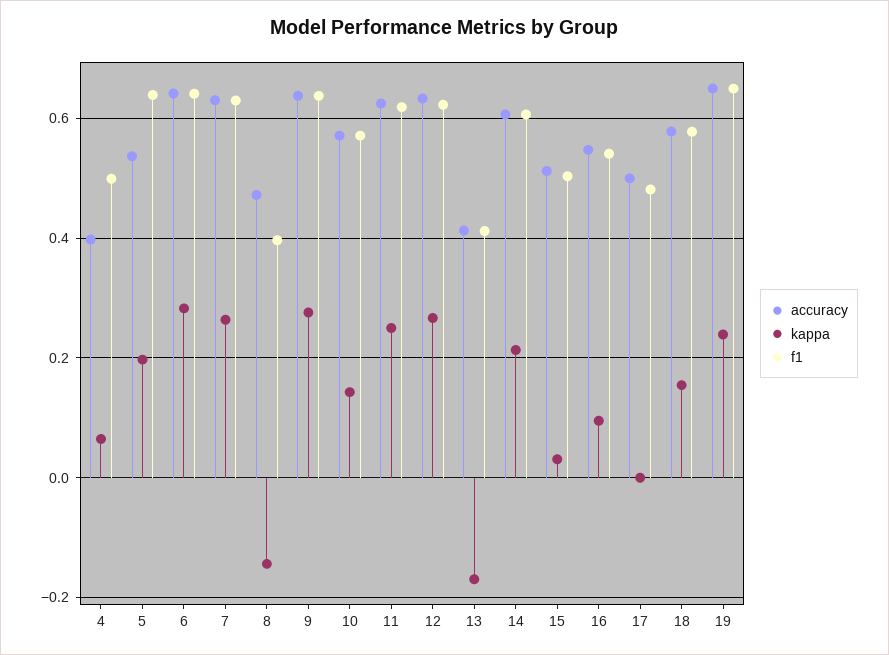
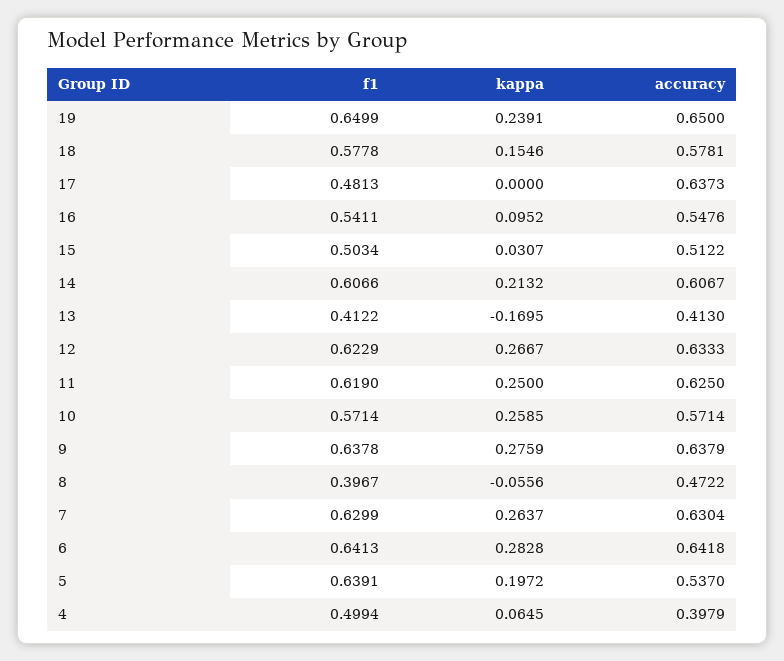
  {
    "accuracy": {
      "4": 0.3979,
      "5": 0.537,
      "6": 0.6418,
      "7": 0.6304,
      "8": 0.4722,
      "9": 0.6379,
      "10": 0.5714,
      "11": 0.625,
      "12": 0.6333,
      "13": 0.413,
      "14": 0.6067,
      "15": 0.5122,
      "16": 0.5476,
-     "17": 0.5,
+     "17": 0.6373,
      "18": 0.5781,
      "19": 0.65
    },
    "kappa": {
      "4": 0.0645,
      "5": 0.1972,
      "6": 0.2828,
      "7": 0.2637,
-     "8": -0.14,
+     "8": -0.0556,
      "9": 0.2759,
-     "10": 0.14,
+     "10": 0.2585,
      "11": 0.25,
      "12": 0.2667,
      "13": -0.1695,
      "14": 0.2132,
      "15": 0.0307,
      "16": 0.0952,
      "17": 0,
      "18": 0.1546,
      "19": 0.2391
    },
    "f1": {
      "4": 0.4994,
      "5": 0.6391,
      "6": 0.6413,
      "7": 0.6299,
      "8": 0.3967,
      "9": 0.6378,
      "10": 0.5714,
      "11": 0.619,
      "12": 0.6229,
      "13": 0.4122,
      "14": 0.6066,
      "15": 0.5034,
      "16": 0.5411,
      "17": 0.4813,
      "18": 0.5778,
      "19": 0.6499
    }
  }

